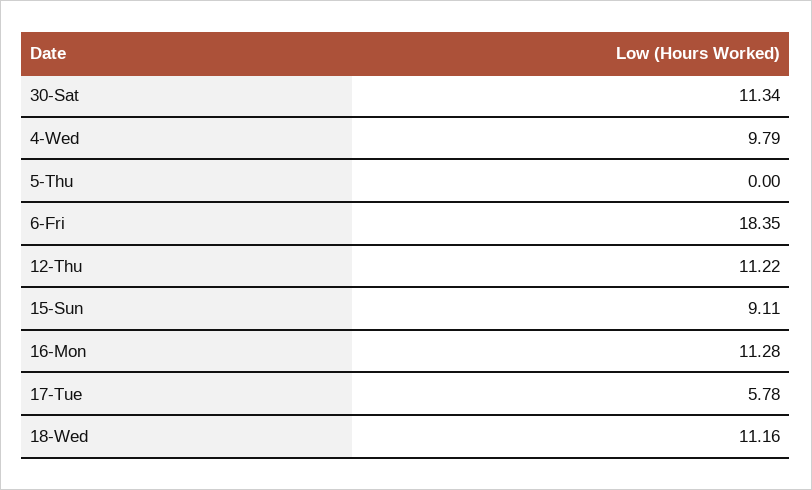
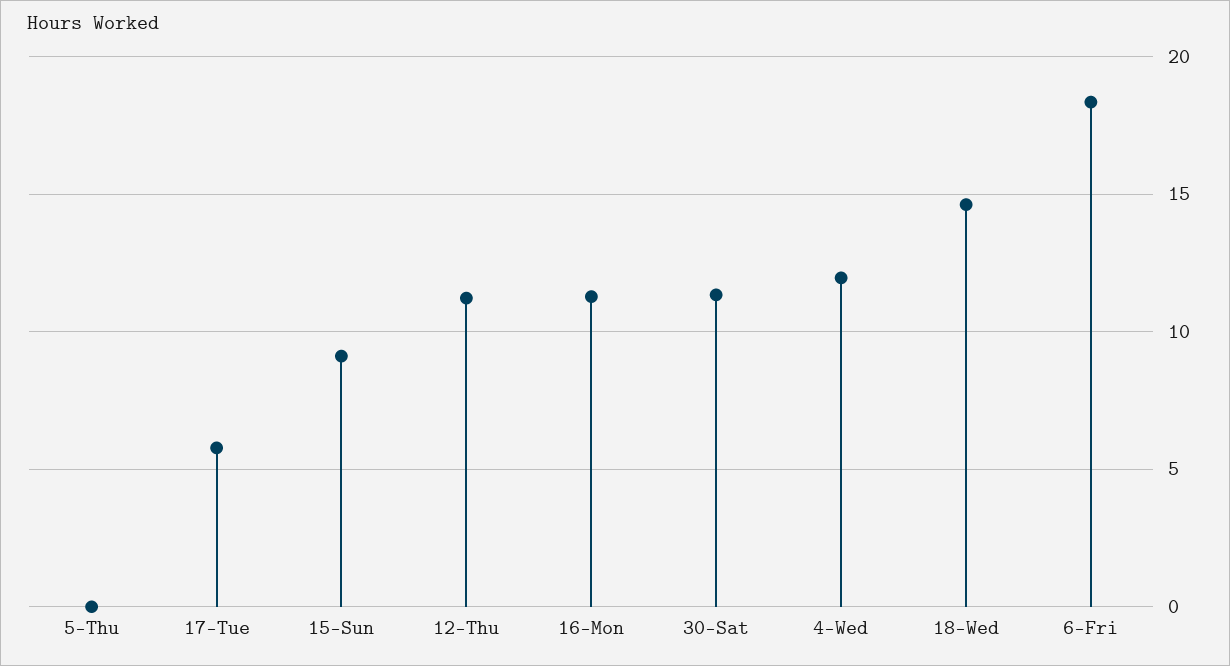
  {
    "30-Sat": 11.34,
-   "4-Wed": 9.79,
+   "4-Wed": 12,
    "5-Thu": 0,
    "6-Fri": 18.35,
    "12-Thu": 11.22,
    "15-Sun": 9.11,
    "16-Mon": 11.28,
    "17-Tue": 5.78,
-   "18-Wed": 11.16
+   "18-Wed": 14.5
  }

